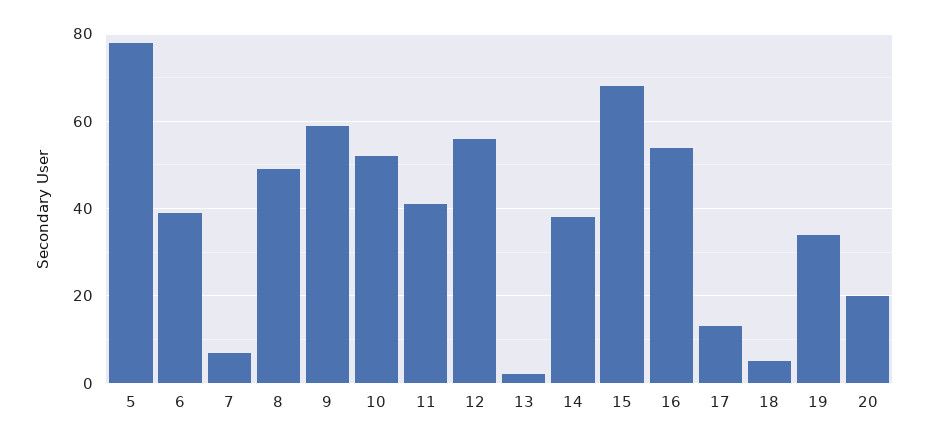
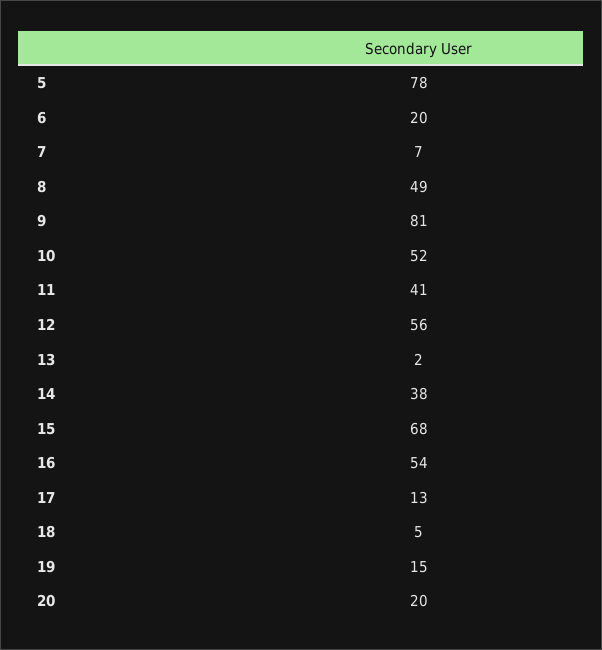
  {
    "5": 78,
-   "6": 40,
+   "6": 20,
    "7": 7,
    "8": 49,
-   "9": 60,
+   "9": 81,
    "10": 52,
    "11": 41,
    "12": 56,
    "13": 2,
    "14": 38,
    "15": 68,
    "16": 54,
    "17": 13,
    "18": 5,
-   "19": 35,
+   "19": 15,
    "20": 20
  }

